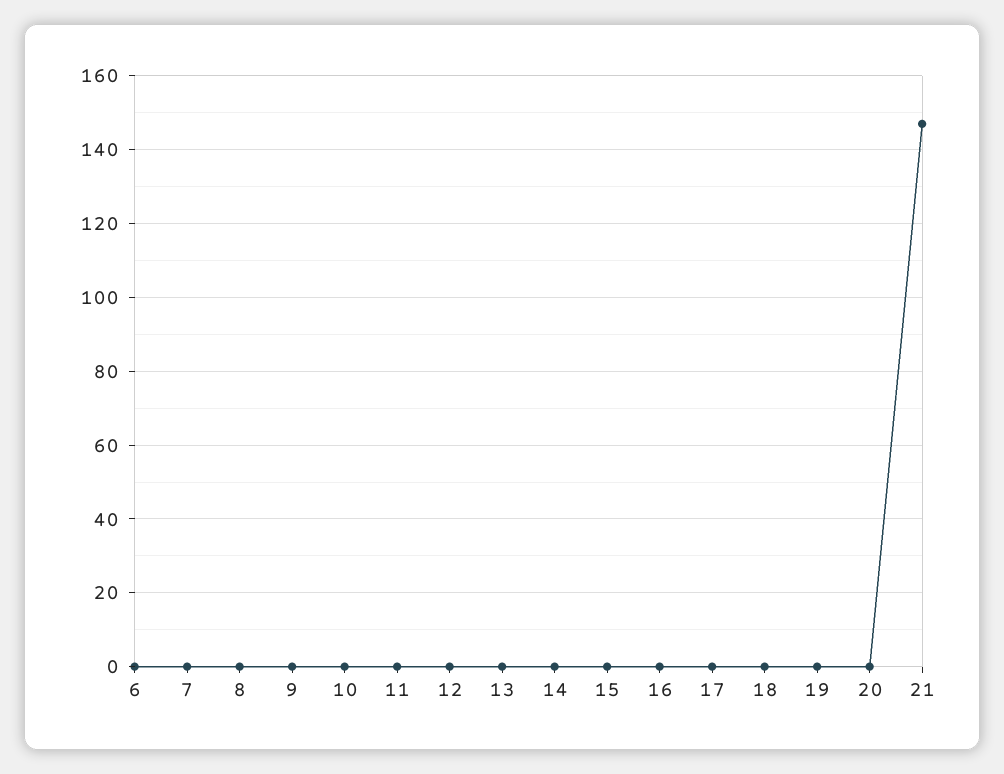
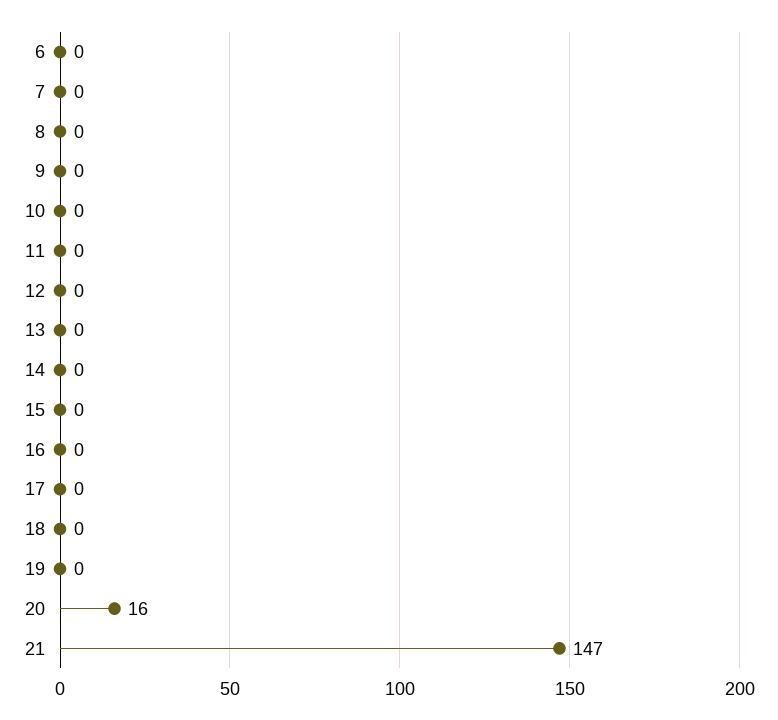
  {
    "6": 0,
    "7": 0,
    "8": 0,
    "9": 0,
    "10": 0,
    "11": 0,
    "12": 0,
    "13": 0,
    "14": 0,
    "15": 0,
    "16": 0,
    "17": 0,
    "18": 0,
    "19": 0,
-   "20": 0,
+   "20": 16,
    "21": 147
  }

